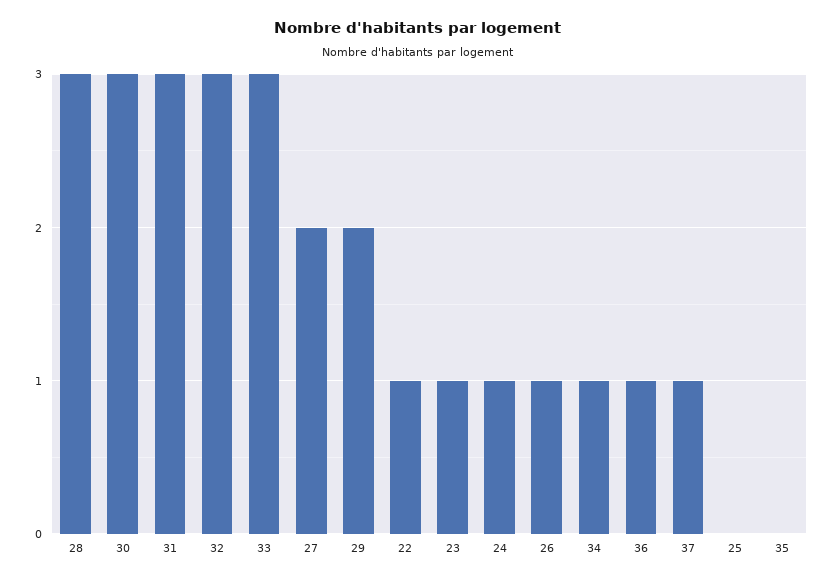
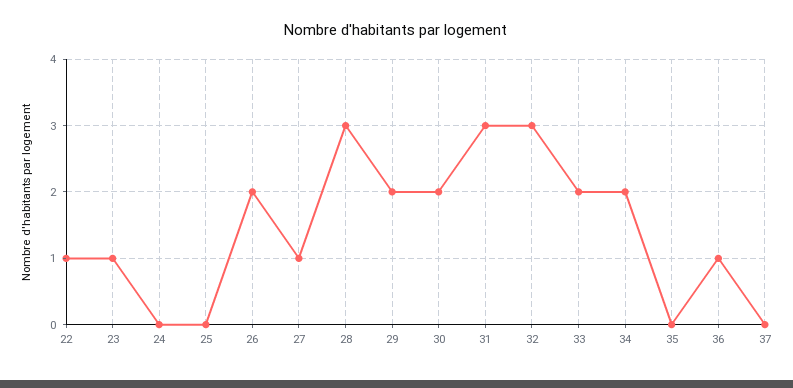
  {
    "28": 3,
-   "30": 3,
+   "30": 2,
    "31": 3,
    "32": 3,
-   "33": 3,
+   "33": 2,
-   "27": 2,
+   "27": 1,
    "29": 2,
    "22": 1,
    "23": 1,
-   "24": 1,
+   "24": 0,
-   "26": 1,
+   "26": 2,
-   "34": 1,
+   "34": 2,
    "36": 1,
-   "37": 1,
+   "37": 0,
    "25": 0,
    "35": 0
  }

